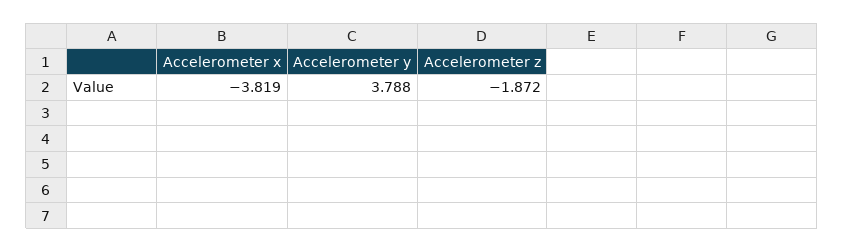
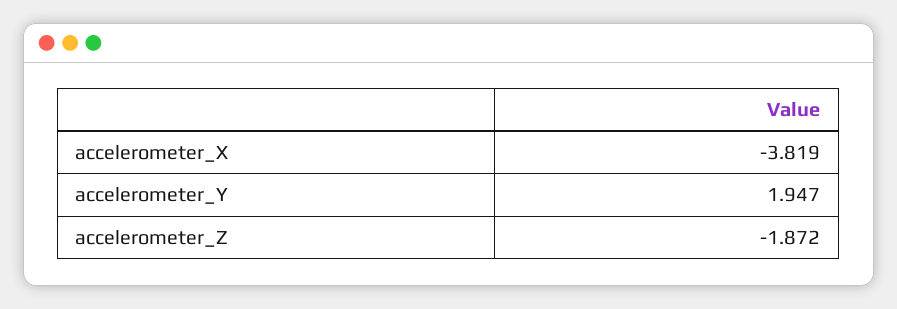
  {
    "Accelerometer x": -3.819,
-   "Accelerometer y": 3.788,
+   "Accelerometer y": 1.947,
    "Accelerometer z": -1.872
  }

